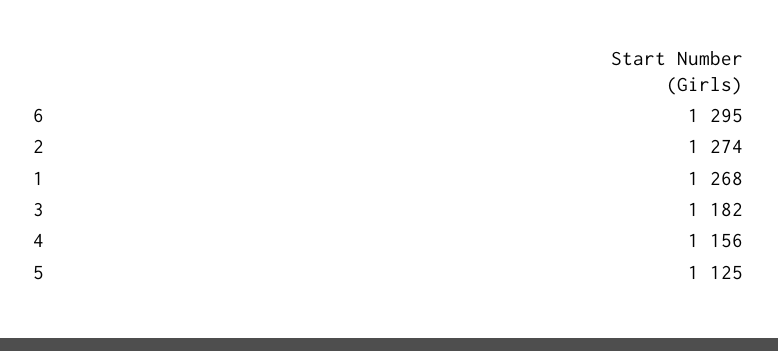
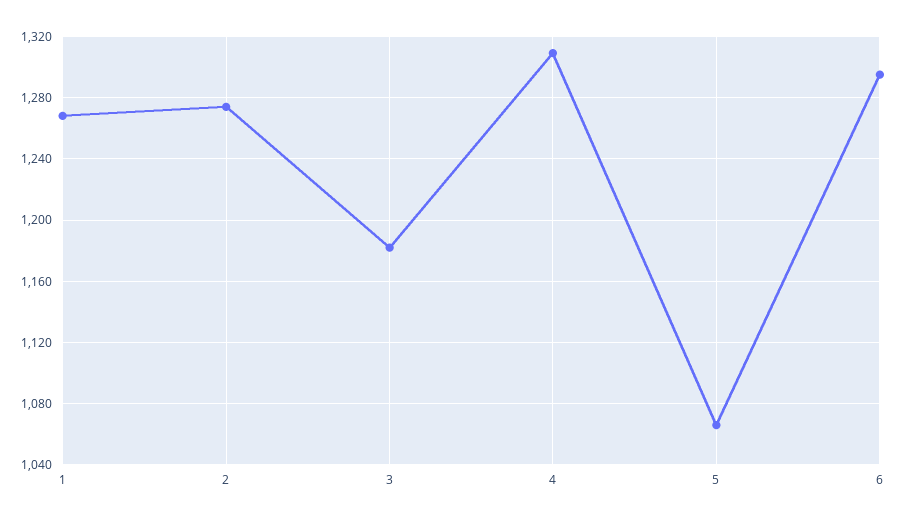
  {
    "6": 1295,
    "2": 1274,
    "1": 1268,
    "3": 1182,
-   "4": 1156,
+   "4": 1310,
-   "5": 1125
+   "5": 1065
  }

